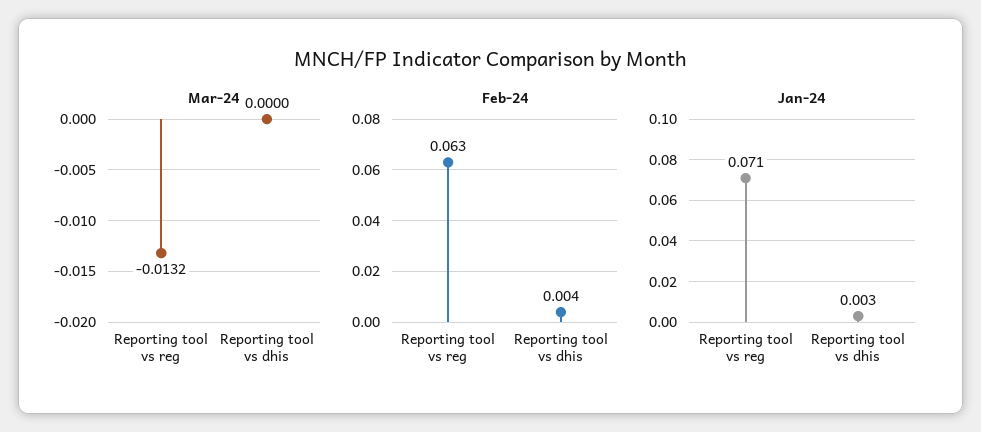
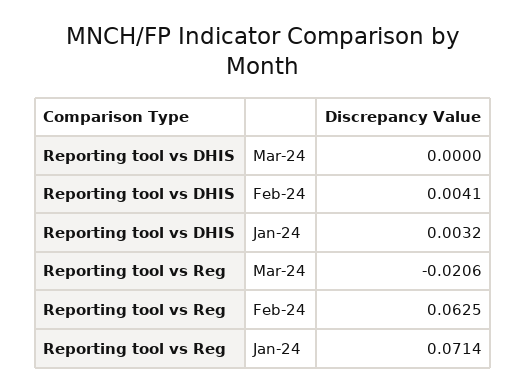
  {
    "Mar-24": {
-     "Reporting tool vs reg": -0.0132,
+     "Reporting tool vs reg": -0.0206,
      "Reporting tool vs dhis": 0
    },
    "Feb-24": {
      "Reporting tool vs reg": 0.0625,
      "Reporting tool vs dhis": 0.0041
    },
    "Jan-24": {
      "Reporting tool vs reg": 0.0714,
      "Reporting tool vs dhis": 0.0032
    }
  }

